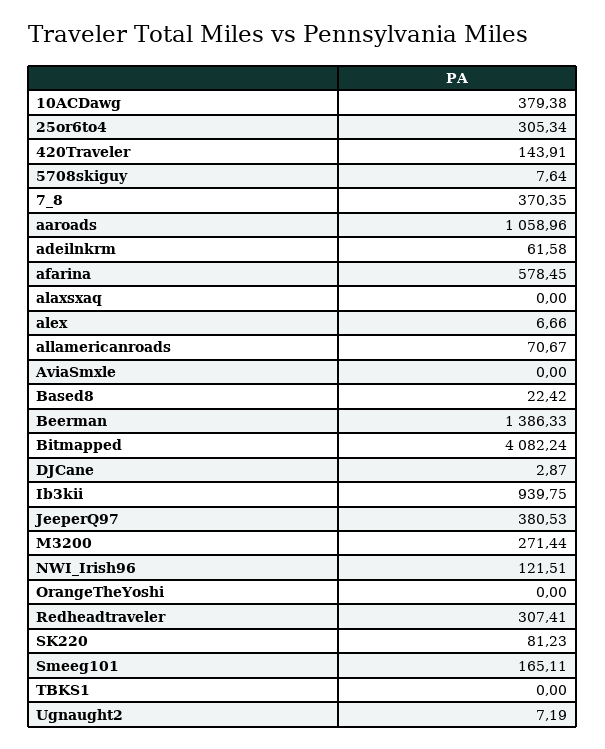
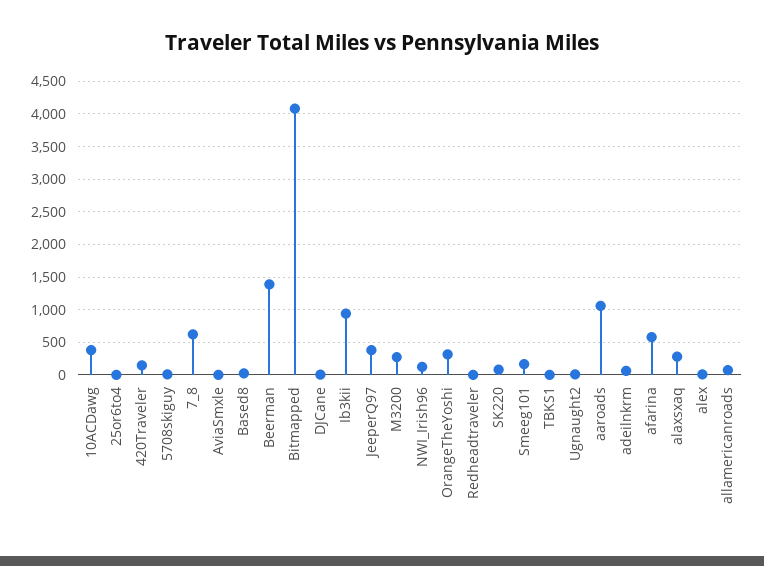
  {
    "10ACDawg": 379.38,
-   "25or6to4": 305.34,
+   "25or6to4": 0,
    "420Traveler": 143.91,
    "5708skiguy": 7.64,
-   "7_8": 370.35,
+   "7_8": 600,
    "aaroads": 1058.96,
    "adeilnkrm": 61.58,
    "afarina": 578.45,
-   "alaxsxaq": 0,
+   "alaxsxaq": 300,
    "alex": 6.66,
    "allamericanroads": 70.67,
    "AviaSmxle": 0,
    "Based8": 22.42,
    "Beerman": 1386.33,
    "Bitmapped": 4082.24,
    "DJCane": 2.87,
    "Ib3kii": 939.75,
    "JeeperQ97": 380.53,
    "M3200": 271.44,
    "NWI_Irish96": 121.51,
-   "OrangeTheYoshi": 0,
+   "OrangeTheYoshi": 300,
-   "Redheadtraveler": 307.41,
+   "Redheadtraveler": 0,
    "SK220": 81.23,
    "Smeeg101": 165.11,
    "TBKS1": 0,
    "Ugnaught2": 7.19
  }

